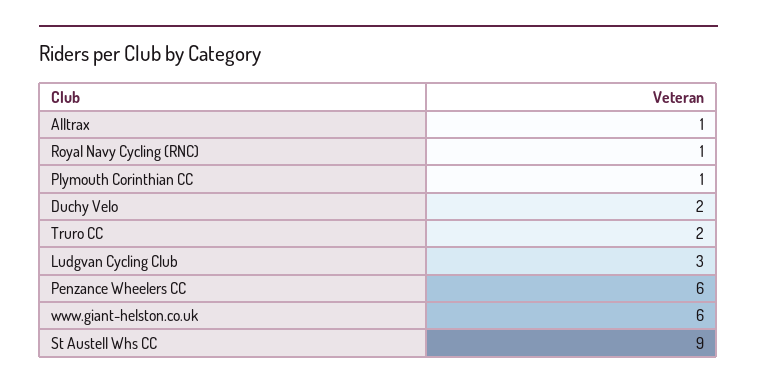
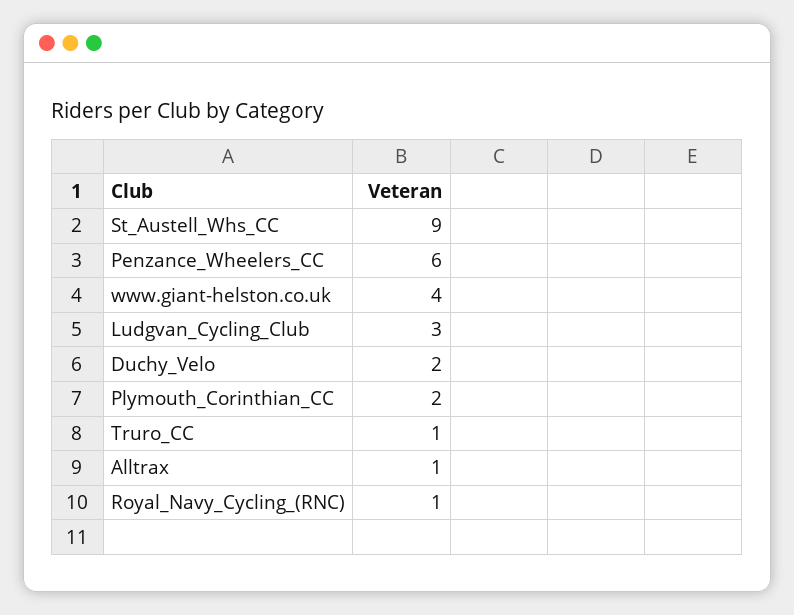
  {
    "Alltrax": 1,
    "Royal Navy Cycling (RNC)": 1,
-   "Plymouth Corinthian CC": 1,
+   "Plymouth Corinthian CC": 2,
    "Duchy Velo": 2,
-   "Truro CC": 2,
+   "Truro CC": 1,
    "Ludgvan Cycling Club": 3,
    "Penzance Wheelers CC": 6,
-   "www.giant-helston.co.uk": 6,
+   "www.giant-helston.co.uk": 4,
    "St Austell Whs CC": 9
  }

